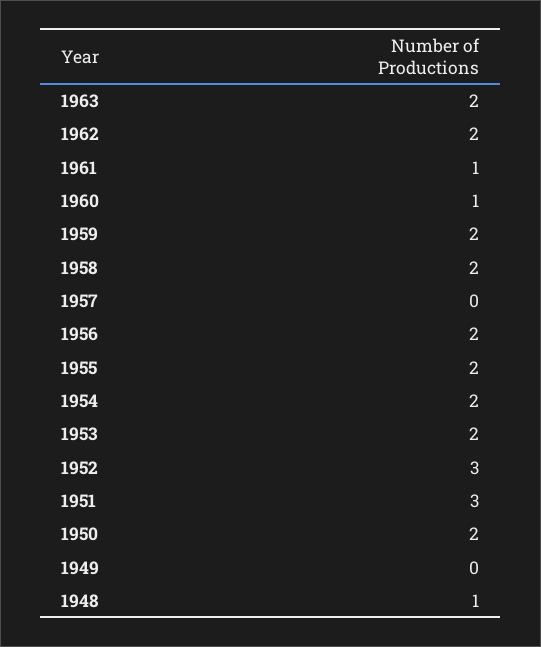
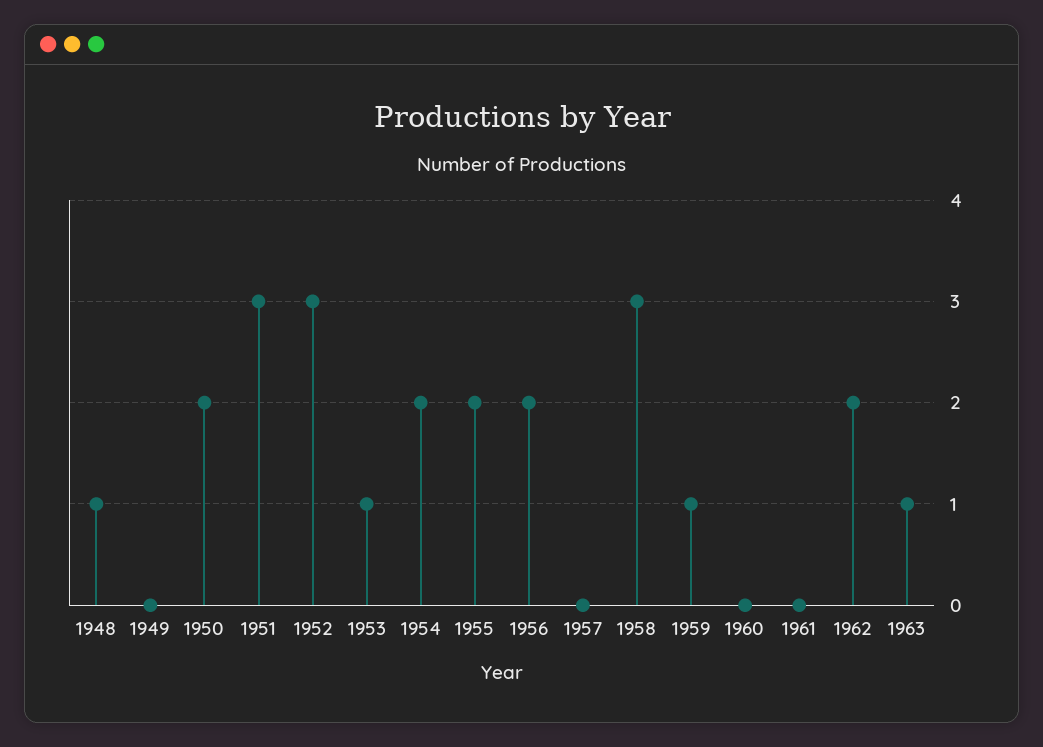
  {
-   "1963": 2,
+   "1963": 1,
    "1962": 2,
-   "1961": 1,
+   "1961": 0,
-   "1960": 1,
+   "1960": 0,
-   "1959": 2,
+   "1959": 1,
-   "1958": 2,
+   "1958": 3,
    "1957": 0,
    "1956": 2,
    "1955": 2,
    "1954": 2,
-   "1953": 2,
+   "1953": 1,
    "1952": 3,
    "1951": 3,
    "1950": 2,
    "1949": 0,
    "1948": 1
  }

